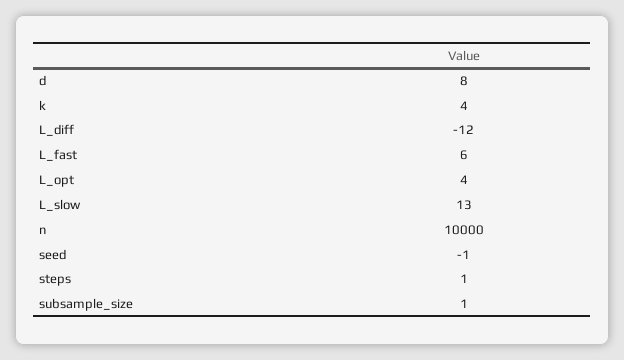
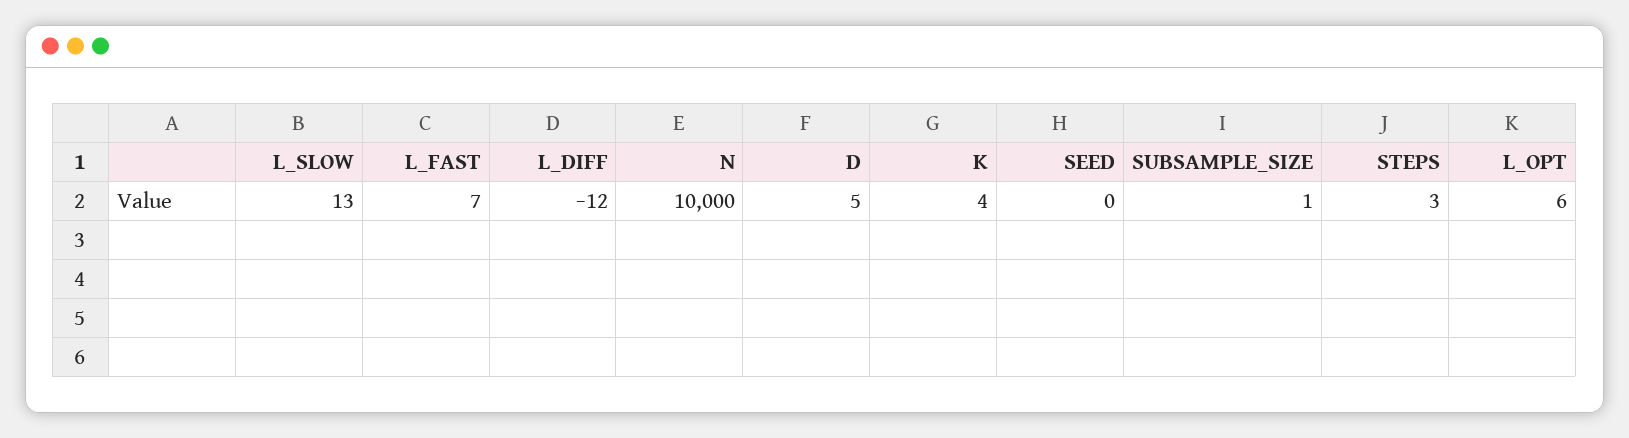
  {
-   "d": 8,
+   "d": 5,
    "k": 4,
    "L_diff": -12,
-   "L_fast": 6,
+   "L_fast": 7,
-   "L_opt": 4,
+   "L_opt": 6,
    "L_slow": 13,
    "n": 10000,
-   "seed": -1,
+   "seed": 0,
-   "steps": 1,
+   "steps": 3,
    "subsample_size": 1
  }

